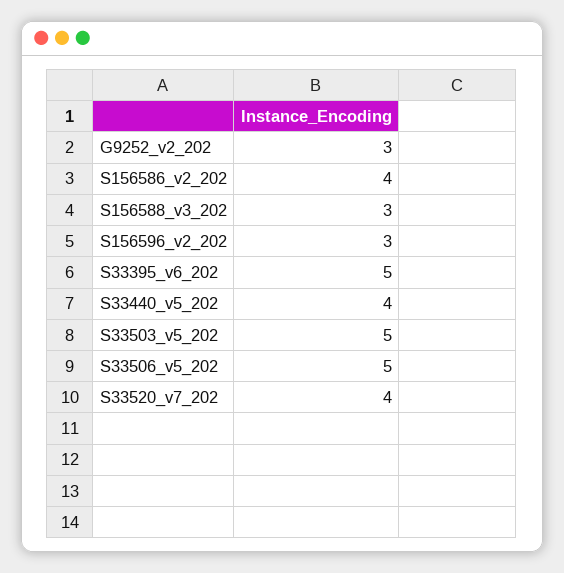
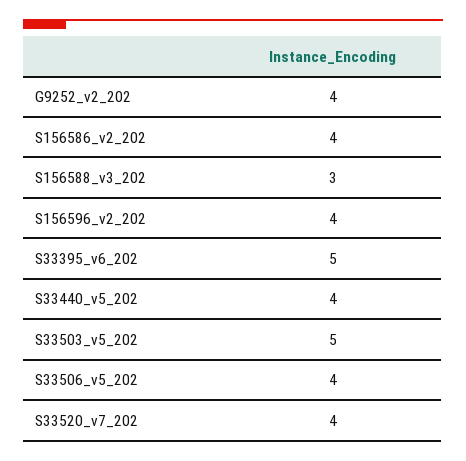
  {
-   "G9252_v2_202": 3,
+   "G9252_v2_202": 4,
    "S156586_v2_202": 4,
    "S156588_v3_202": 3,
-   "S156596_v2_202": 3,
+   "S156596_v2_202": 4,
    "S33395_v6_202": 5,
    "S33440_v5_202": 4,
    "S33503_v5_202": 5,
-   "S33506_v5_202": 5,
+   "S33506_v5_202": 4,
    "S33520_v7_202": 4
  }

